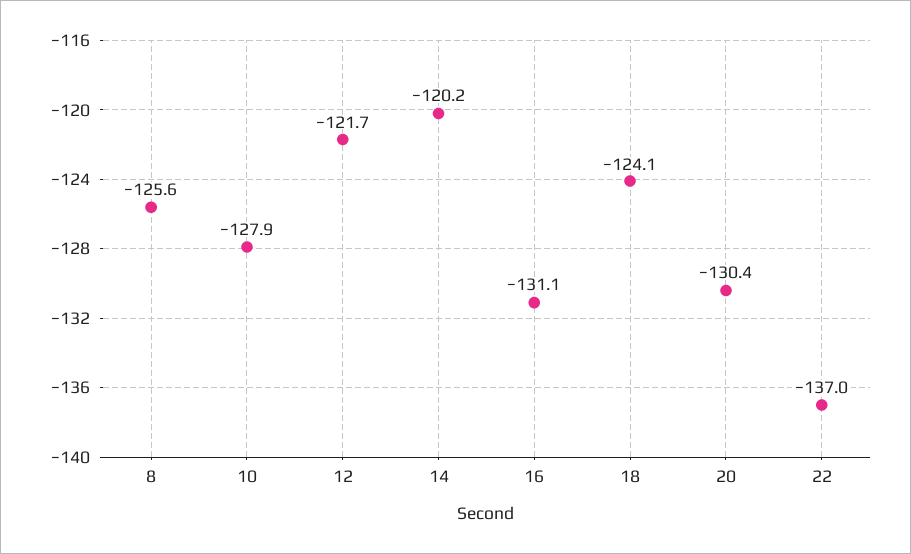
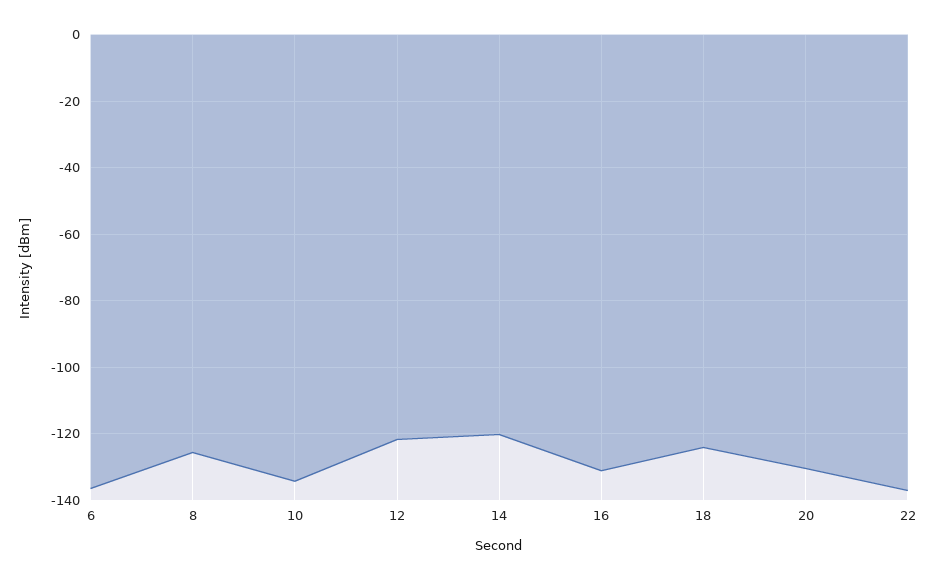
  {
    "8": -125.6,
-   "10": -127.9,
+   "10": -134,
    "12": -121.7,
    "14": -120.2,
    "16": -131.1,
    "18": -124.1,
    "20": -130.4,
-   "22": -137
+   "22": -137,
+   "6": -136
  }

